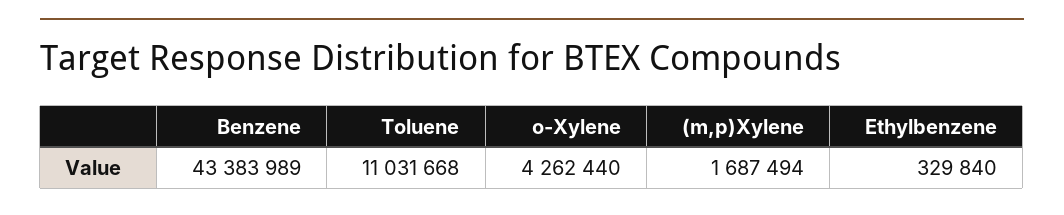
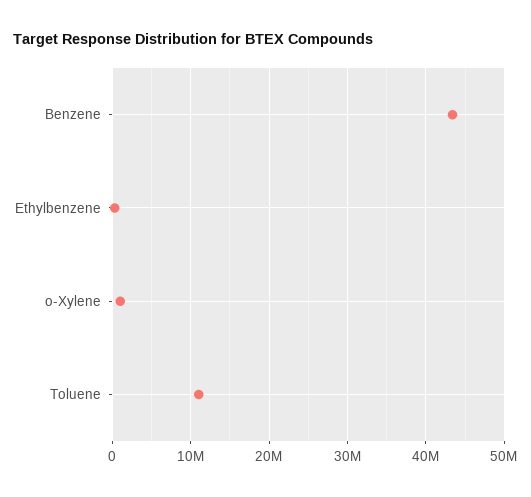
  {
    "Benzene": 43383989,
    "Toluene": 11031668,
-   "o-Xylene": 4262440,
+   "o-Xylene": 1000000,
-   "(m,p)Xylene": 1687494,
    "Ethylbenzene": 329840
  }

